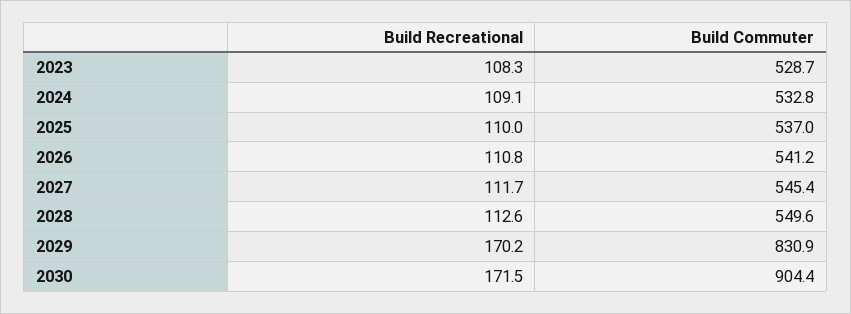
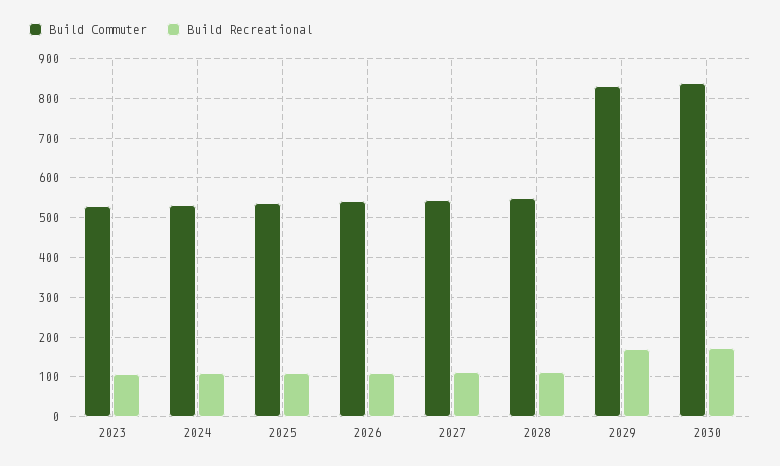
  {
    "Build Recreational": {
      "2023": 108.3,
      "2024": 109.1,
      "2025": 110,
      "2026": 110.8,
      "2027": 111.7,
      "2028": 112.6,
      "2029": 170.2,
      "2030": 171.5
    },
    "Build Commuter": {
      "2023": 528.7,
      "2024": 532.8,
      "2025": 537,
      "2026": 541.2,
      "2027": 545.4,
      "2028": 549.6,
      "2029": 830.9,
-     "2030": 904.4
+     "2030": 840
    }
  }

